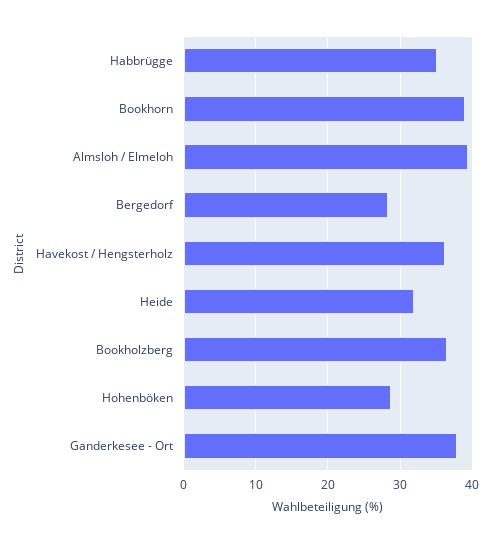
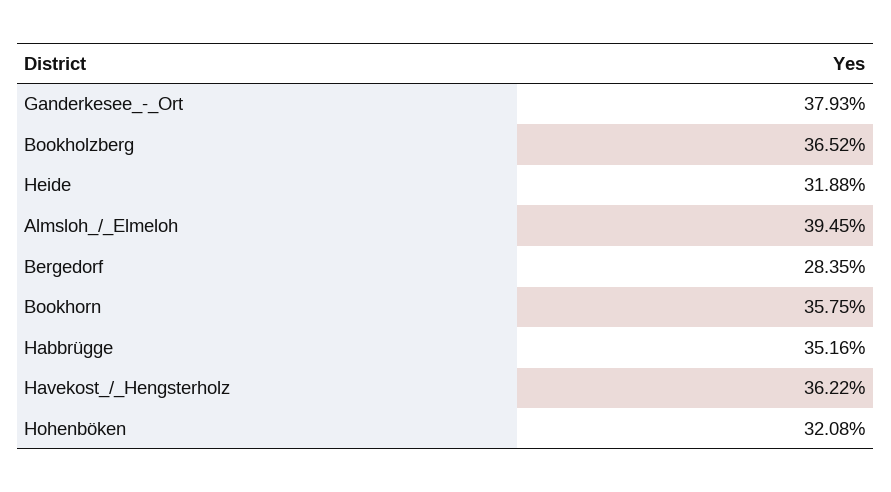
  {
    "Habbrügge": 35.16,
-   "Bookhorn": 39,
+   "Bookhorn": 35.75,
    "Almsloh / Elmeloh": 39.45,
    "Bergedorf": 28.35,
    "Havekost / Hengsterholz": 36.22,
    "Heide": 31.88,
    "Bookholzberg": 36.52,
-   "Hohenböken": 29,
+   "Hohenböken": 32.08,
    "Ganderkesee - Ort": 37.93
  }

